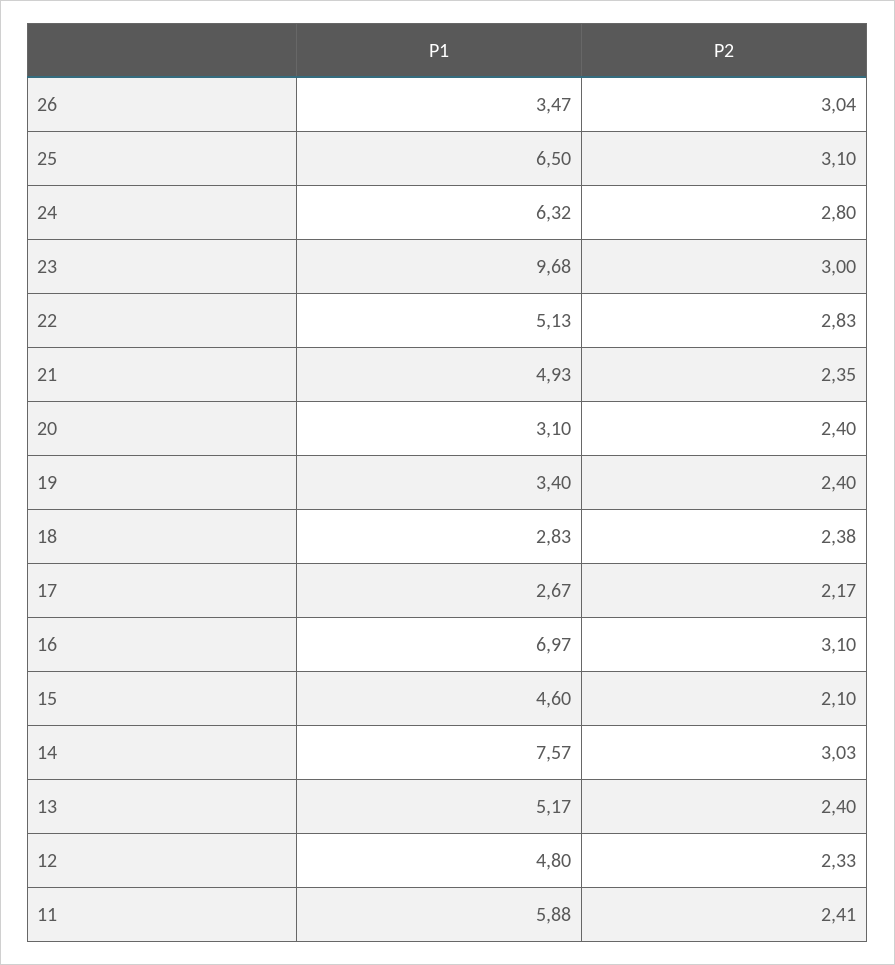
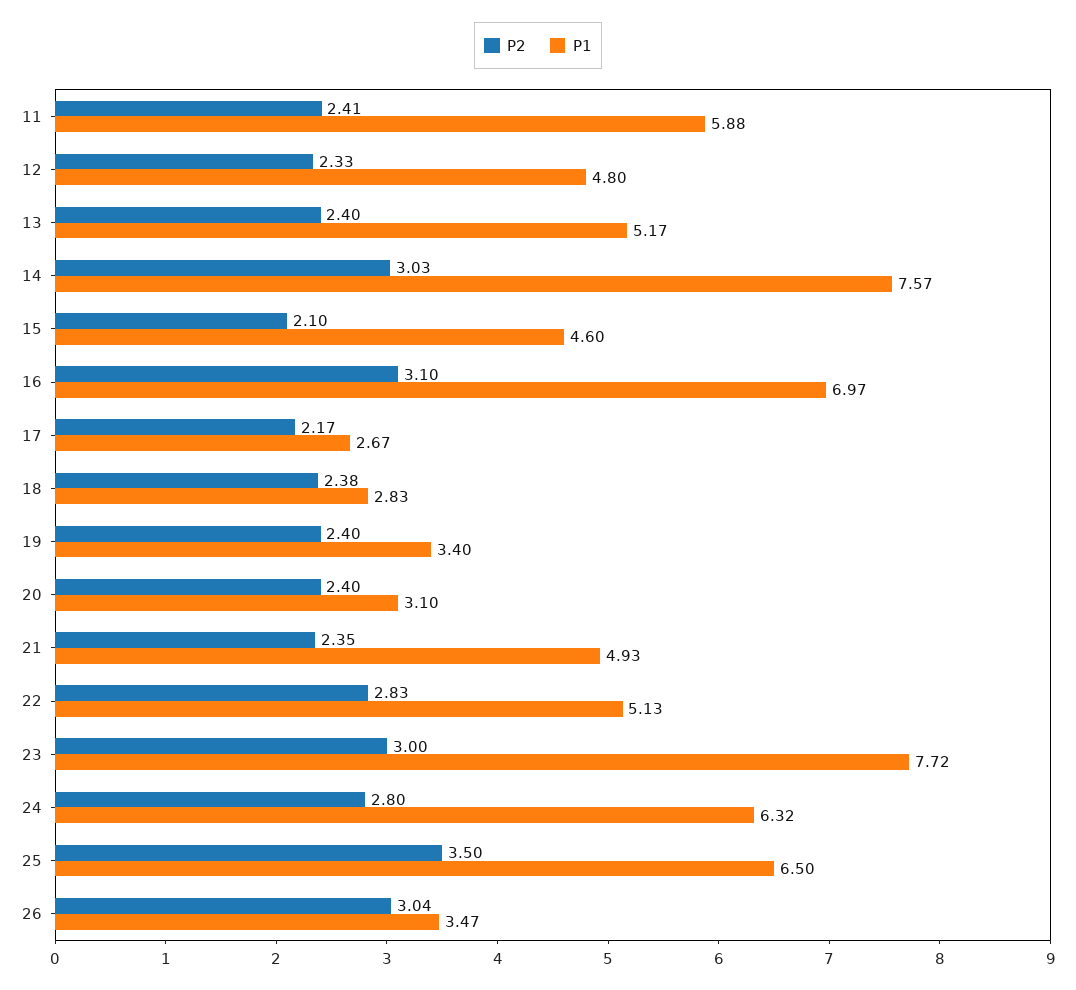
  {
    "P1": {
      "26": 3.47,
      "25": 6.5,
      "24": 6.32,
-     "23": 9.68,
+     "23": 7.72,
      "22": 5.13,
      "21": 4.93,
      "20": 3.1,
      "19": 3.4,
      "18": 2.83,
      "17": 2.67,
      "16": 6.97,
      "15": 4.6,
      "14": 7.57,
      "13": 5.17,
      "12": 4.8,
      "11": 5.88
    },
    "P2": {
      "26": 3.04,
-     "25": 3.1,
+     "25": 3.5,
      "24": 2.8,
      "23": 3,
      "22": 2.83,
      "21": 2.35,
      "20": 2.4,
      "19": 2.4,
      "18": 2.38,
      "17": 2.17,
      "16": 3.1,
      "15": 2.1,
      "14": 3.03,
      "13": 2.4,
      "12": 2.33,
      "11": 2.41
    }
  }

